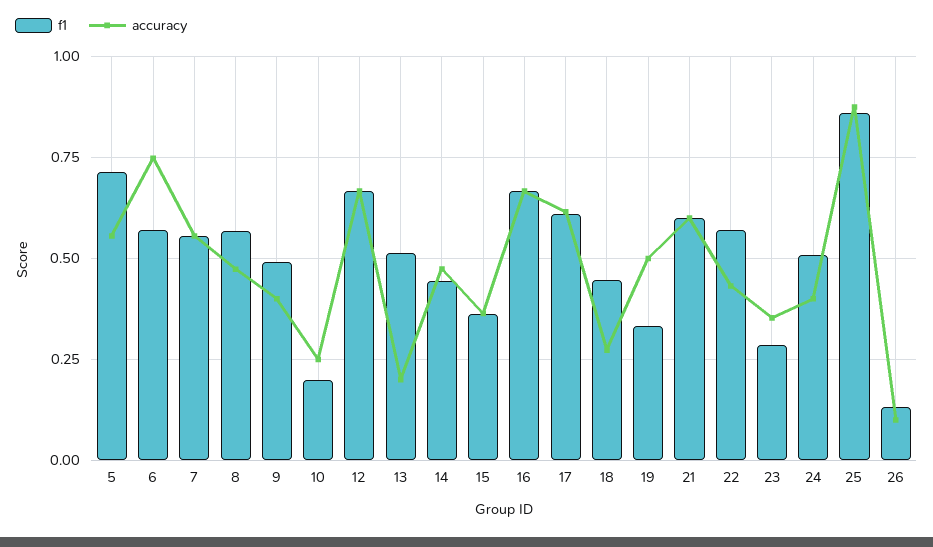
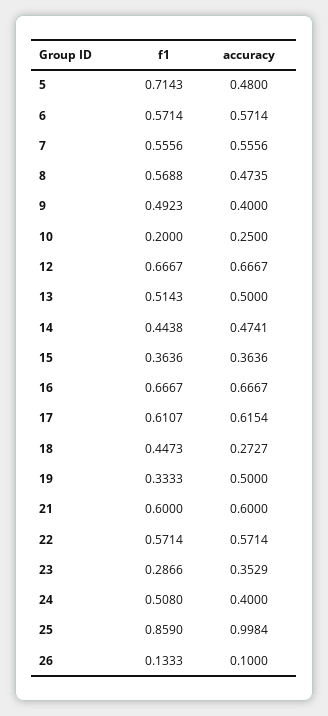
  {
    "f1": {
      "5": 0.7143,
      "6": 0.5714,
      "7": 0.5556,
      "8": 0.5688,
      "9": 0.4923,
      "10": 0.2,
      "12": 0.6667,
      "13": 0.5143,
      "14": 0.4438,
      "15": 0.3636,
      "16": 0.6667,
      "17": 0.6107,
      "18": 0.4473,
      "19": 0.3333,
      "21": 0.6,
      "22": 0.5714,
      "23": 0.2866,
      "24": 0.508,
      "25": 0.859,
      "26": 0.1333
    },
    "accuracy": {
-     "5": 0.55,
+     "5": 0.48,
-     "6": 0.75,
+     "6": 0.5714,
      "7": 0.5556,
      "8": 0.4735,
      "9": 0.4,
      "10": 0.25,
      "12": 0.6667,
-     "13": 0.2,
+     "13": 0.5,
      "14": 0.4741,
      "15": 0.3636,
      "16": 0.6667,
      "17": 0.6154,
      "18": 0.2727,
      "19": 0.5,
      "21": 0.6,
-     "22": 0.425,
+     "22": 0.5714,
      "23": 0.3529,
      "24": 0.4,
-     "25": 0.875,
+     "25": 0.9984,
      "26": 0.1
    }
  }

